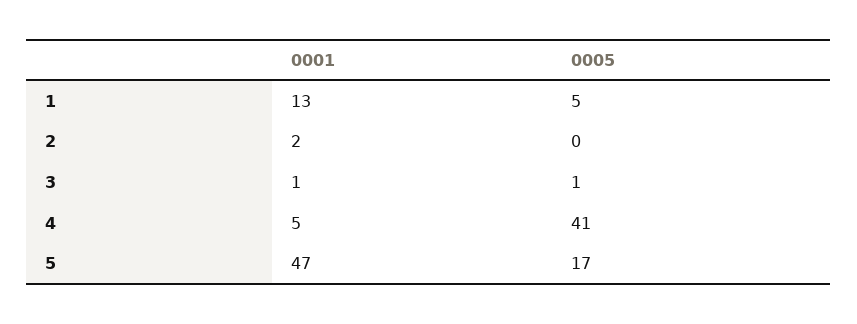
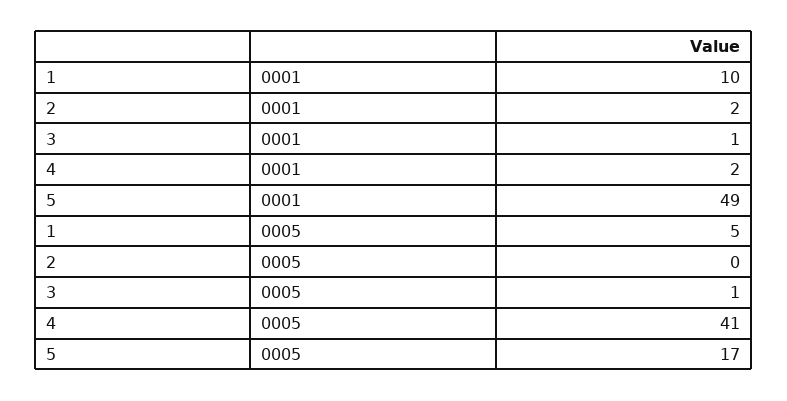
  {
    "0001": {
-     "1": 13,
+     "1": 10,
      "2": 2,
      "3": 1,
-     "4": 5,
+     "4": 2,
-     "5": 47
+     "5": 49
    },
    "0005": {
      "1": 5,
      "2": 0,
      "3": 1,
      "4": 41,
      "5": 17
    }
  }

